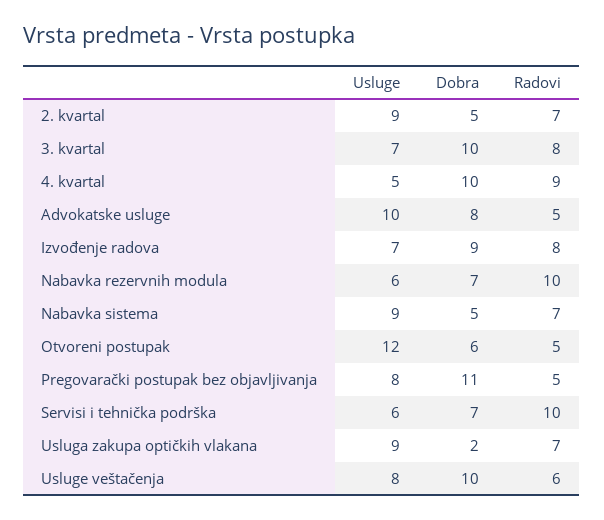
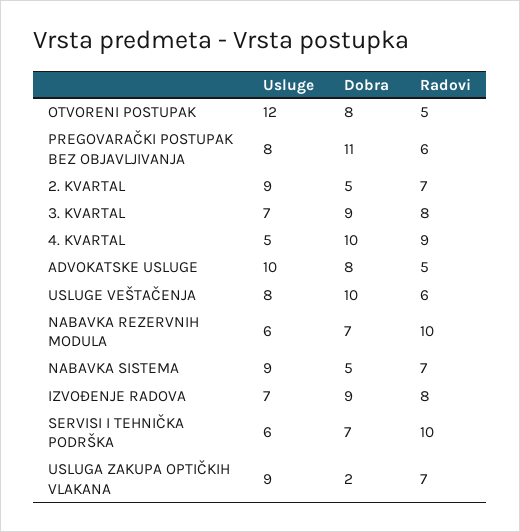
  {
    "Usluge": {
      "2. kvartal": 9,
      "3. kvartal": 7,
      "4. kvartal": 5,
      "Advokatske usluge": 10,
      "Izvođenje radova": 7,
      "Nabavka rezervnih modula": 6,
      "Nabavka sistema": 9,
      "Otvoreni postupak": 12,
      "Pregovarački postupak bez objavljivanja": 8,
      "Servisi i tehnička podrška": 6,
      "Usluga zakupa optičkih vlakana": 9,
      "Usluge veštačenja": 8
    },
    "Dobra": {
      "2. kvartal": 5,
-     "3. kvartal": 10,
+     "3. kvartal": 9,
      "4. kvartal": 10,
      "Advokatske usluge": 8,
      "Izvođenje radova": 9,
      "Nabavka rezervnih modula": 7,
      "Nabavka sistema": 5,
-     "Otvoreni postupak": 6,
+     "Otvoreni postupak": 8,
      "Pregovarački postupak bez objavljivanja": 11,
      "Servisi i tehnička podrška": 7,
      "Usluga zakupa optičkih vlakana": 2,
      "Usluge veštačenja": 10
    },
    "Radovi": {
      "2. kvartal": 7,
      "3. kvartal": 8,
      "4. kvartal": 9,
      "Advokatske usluge": 5,
      "Izvođenje radova": 8,
      "Nabavka rezervnih modula": 10,
      "Nabavka sistema": 7,
      "Otvoreni postupak": 5,
-     "Pregovarački postupak bez objavljivanja": 5,
+     "Pregovarački postupak bez objavljivanja": 6,
      "Servisi i tehnička podrška": 10,
      "Usluga zakupa optičkih vlakana": 7,
      "Usluge veštačenja": 6
    }
  }

